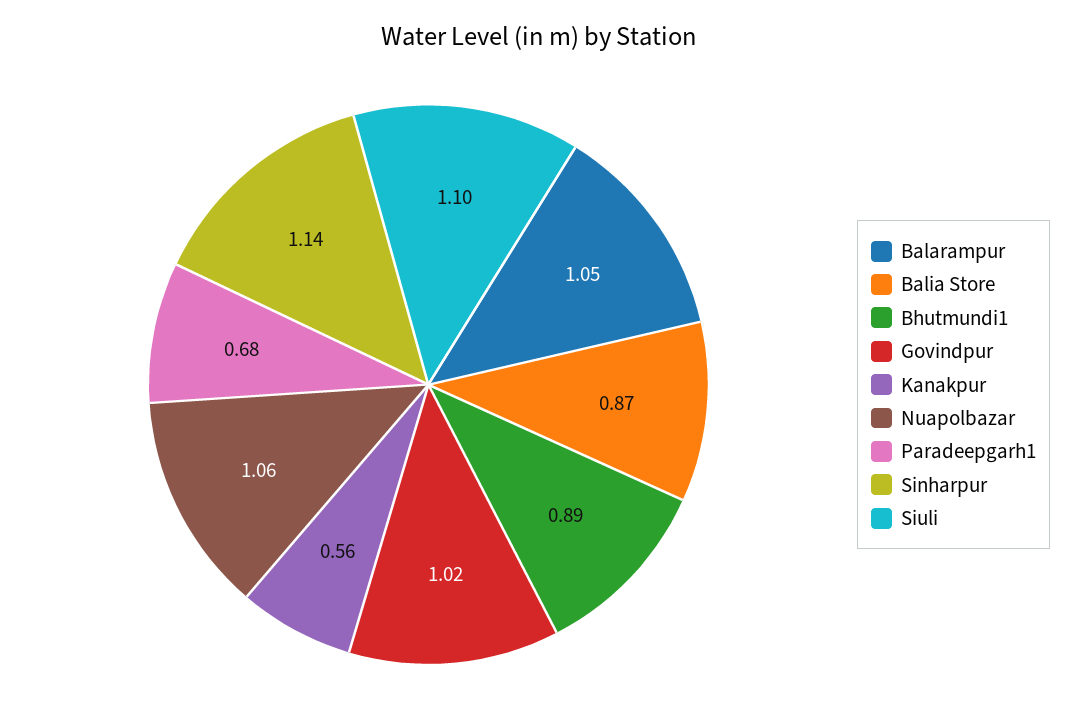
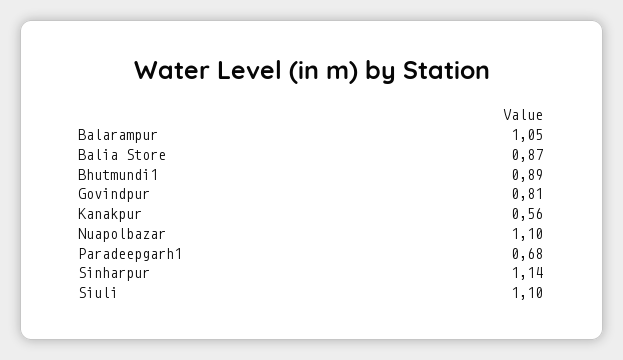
  {
    "Balarampur": 1.05,
    "Balia Store": 0.87,
    "Bhutmundi1": 0.89,
-   "Govindpur": 1.02,
+   "Govindpur": 0.81,
    "Kanakpur": 0.56,
-   "Nuapolbazar": 1.06,
+   "Nuapolbazar": 1.1,
    "Paradeepgarh1": 0.68,
    "Sinharpur": 1.14,
    "Siuli": 1.1
  }

